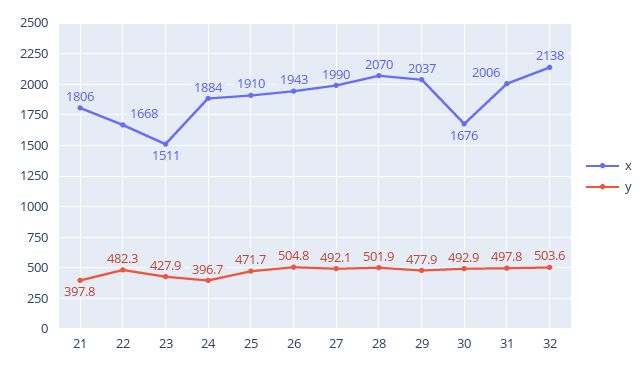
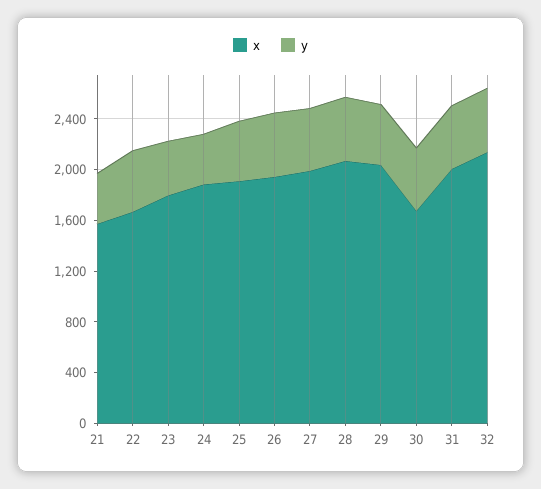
  {
    "x": {
-     "21": 1806,
+     "21": 1600,
      "22": 1668,
-     "23": 1511,
+     "23": 1800,
      "24": 1884,
      "25": 1910,
      "26": 1943,
      "27": 1990,
      "28": 2070,
      "29": 2037,
      "30": 1676,
      "31": 2006,
      "32": 2138
    },
    "y": {
      "21": 397.8,
      "22": 482.3,
      "23": 427.9,
      "24": 396.7,
      "25": 471.7,
      "26": 504.8,
      "27": 492.1,
      "28": 501.9,
      "29": 477.9,
      "30": 492.9,
      "31": 497.8,
      "32": 503.6
    }
  }

